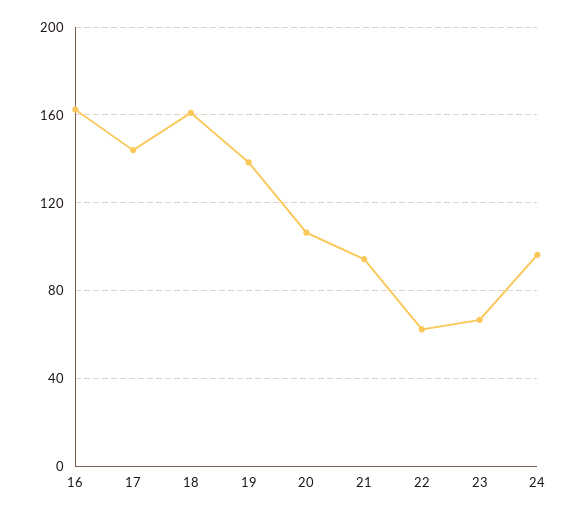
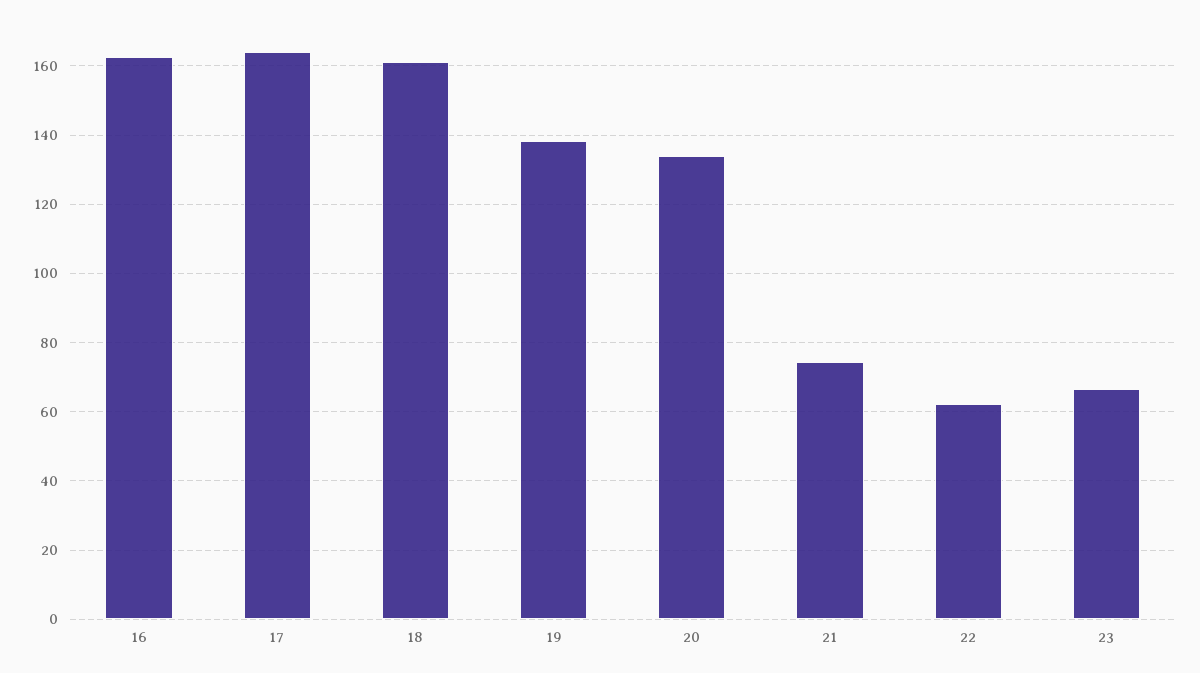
  {
    "16": 162,
-   "17": 145,
+   "17": 164,
    "18": 162,
    "19": 138,
-   "20": 105,
+   "20": 134,
-   "21": 95,
+   "21": 74,
    "22": 62,
-   "23": 66,
+   "23": 66
-   "24": 95
  }

